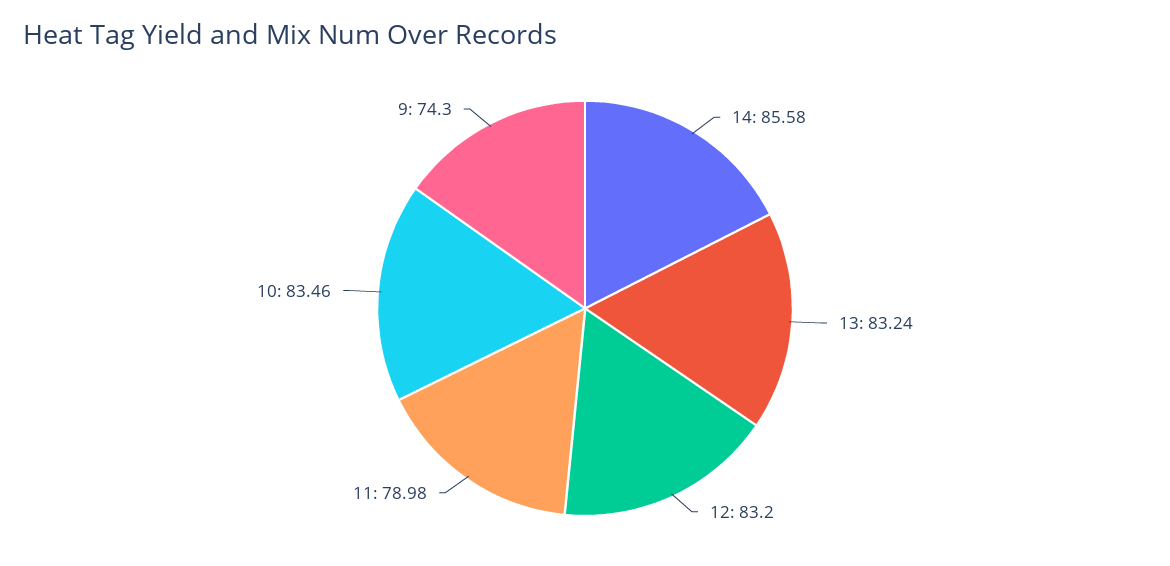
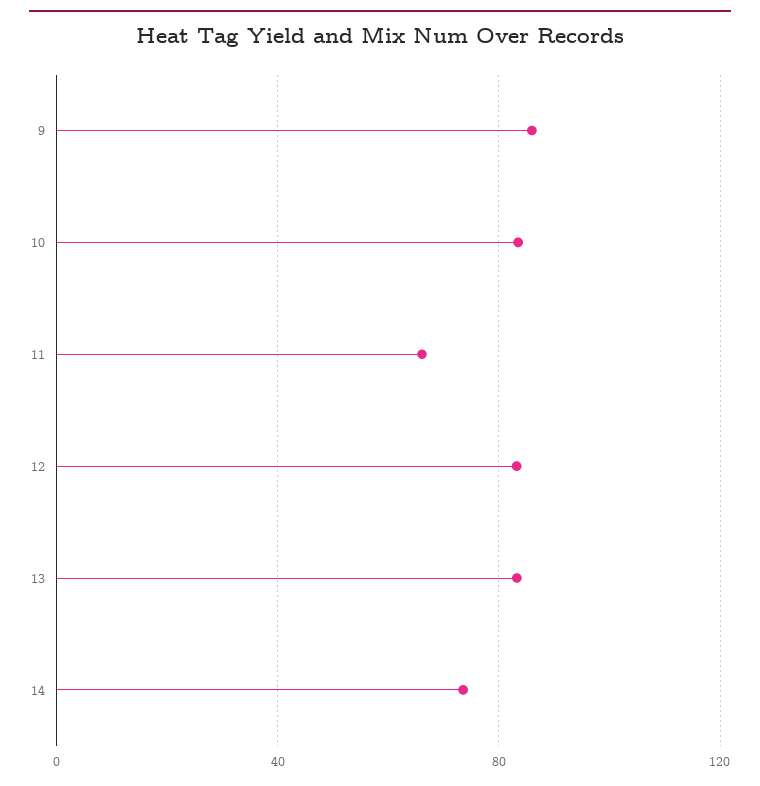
  {
-   "14": 85.58,
+   "14": 75,
    "13": 83.24,
    "12": 83.2,
-   "11": 78.98,
+   "11": 65,
    "10": 83.46,
-   "9": 74.3
+   "9": 85
  }

